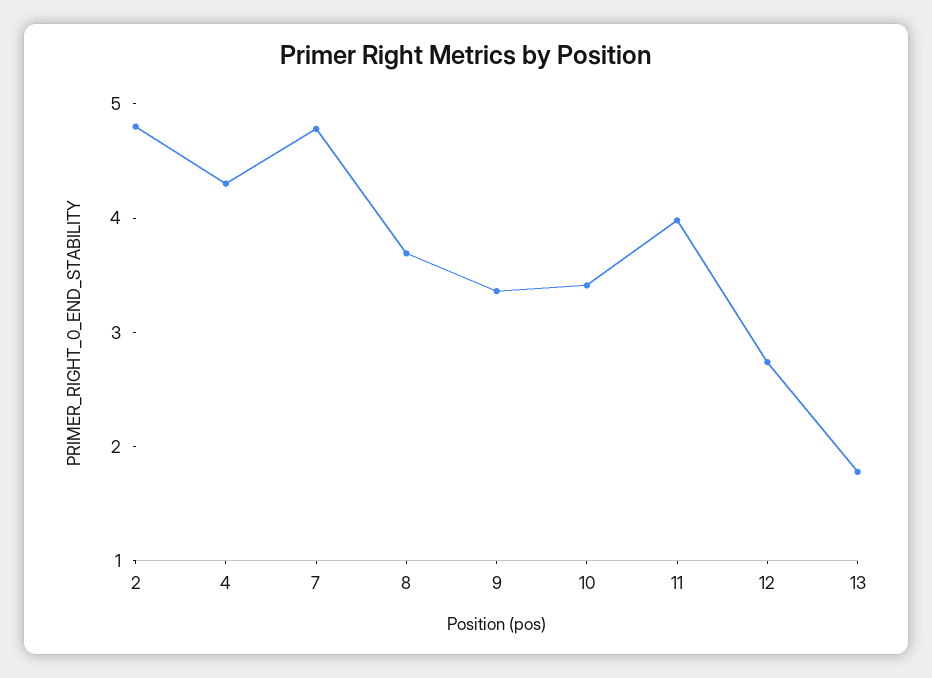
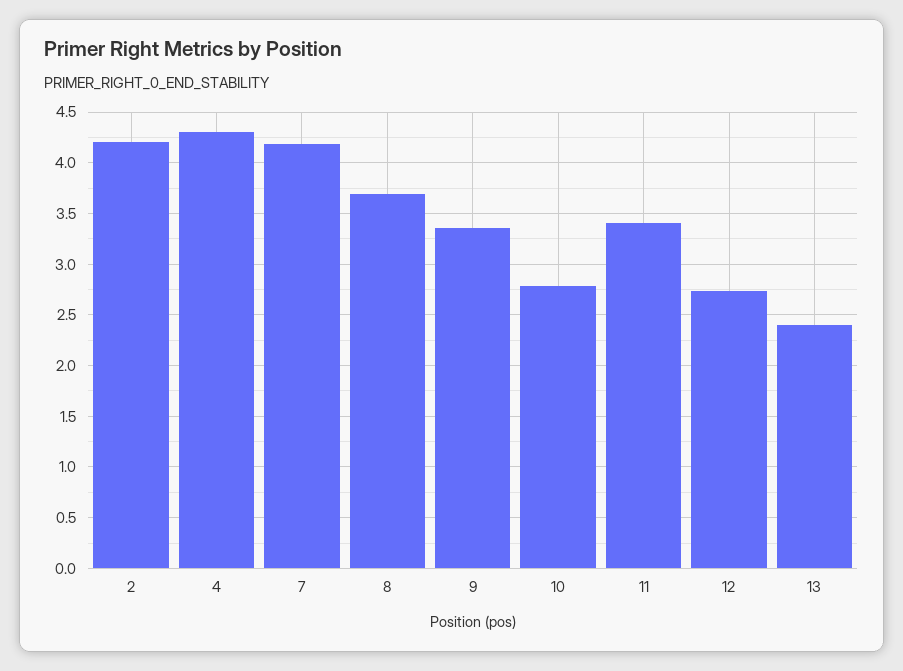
  {
-   "2": 4.8,
+   "2": 4.2,
    "4": 4.3,
-   "7": 4.8,
+   "7": 4.2,
    "8": 3.7,
    "9": 3.4,
-   "10": 3.4,
+   "10": 2.8,
-   "11": 4,
+   "11": 3.4,
    "12": 2.7,
-   "13": 1.8
+   "13": 2.4
  }

